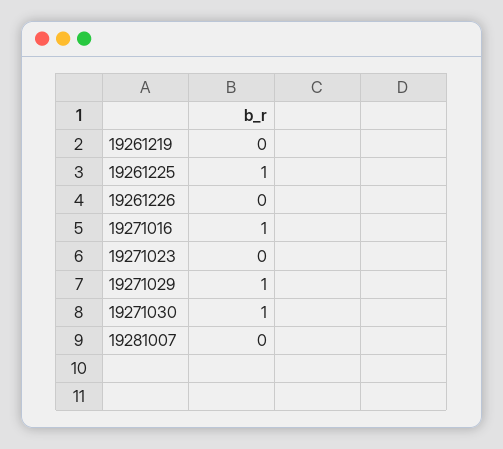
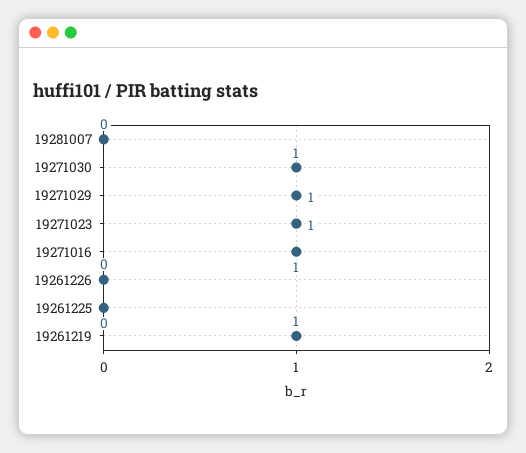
  {
-   "19261219": 0,
+   "19261219": 1,
-   "19261225": 1,
+   "19261225": 0,
    "19261226": 0,
    "19271016": 1,
-   "19271023": 0,
+   "19271023": 1,
    "19271029": 1,
    "19271030": 1,
    "19281007": 0
  }

